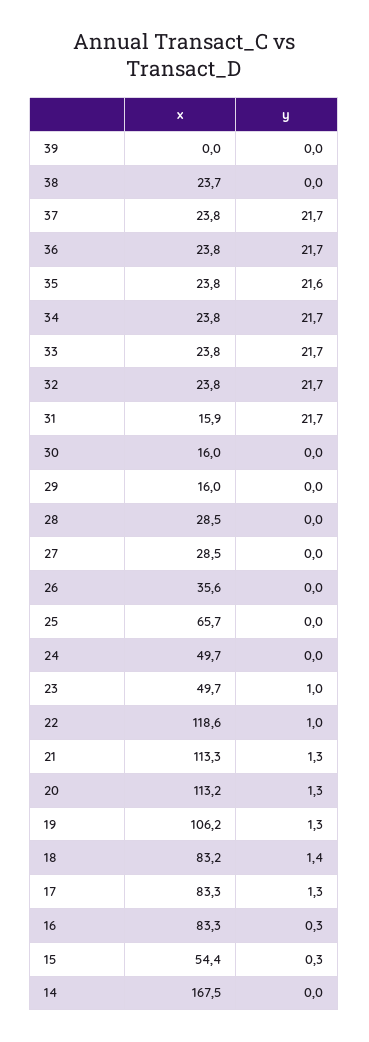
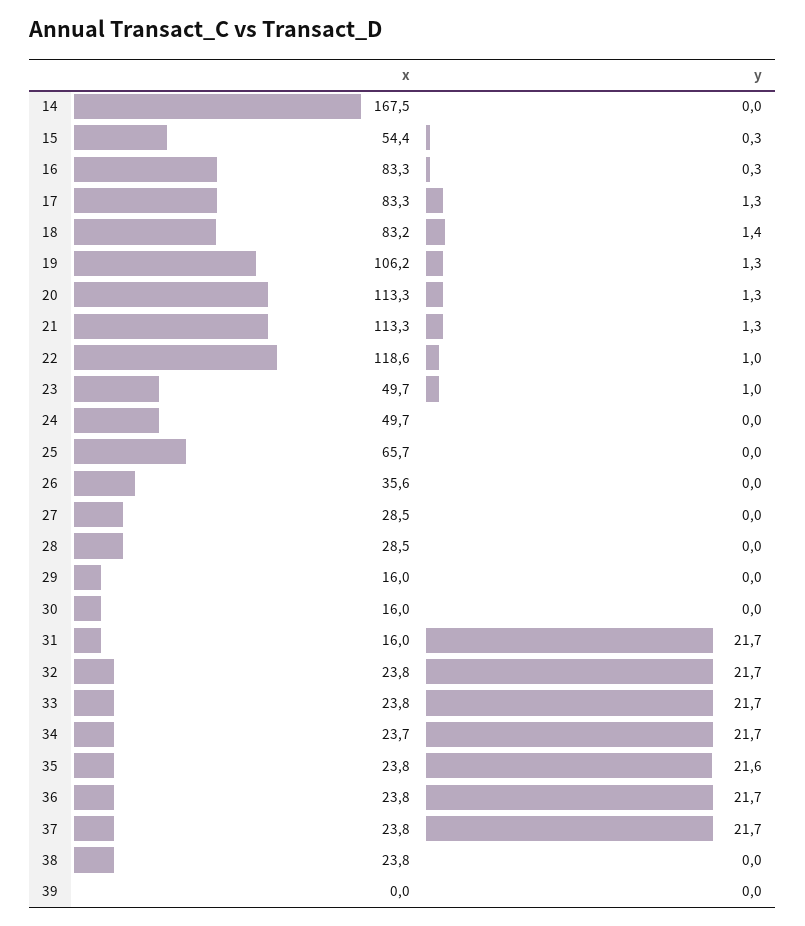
  {
    "x": {
      "39": 0,
-     "38": 23.7,
+     "38": 23.8,
      "37": 23.8,
      "36": 23.8,
      "35": 23.8,
-     "34": 23.8,
+     "34": 23.7,
      "33": 23.8,
      "32": 23.8,
-     "31": 15.9,
+     "31": 16,
      "30": 16,
      "29": 16,
      "28": 28.5,
      "27": 28.5,
      "26": 35.6,
      "25": 65.7,
      "24": 49.7,
      "23": 49.7,
      "22": 118.6,
      "21": 113.3,
-     "20": 113.2,
+     "20": 113.3,
      "19": 106.2,
      "18": 83.2,
      "17": 83.3,
      "16": 83.3,
      "15": 54.4,
      "14": 167.5
    },
    "y": {
      "39": 0,
      "38": 0,
      "37": 21.7,
      "36": 21.7,
      "35": 21.6,
      "34": 21.7,
      "33": 21.7,
      "32": 21.7,
      "31": 21.7,
      "30": 0,
      "29": 0,
      "28": 0,
      "27": 0,
      "26": 0,
      "25": 0,
      "24": 0,
      "23": 1,
      "22": 1,
      "21": 1.3,
      "20": 1.3,
      "19": 1.3,
      "18": 1.4,
      "17": 1.3,
      "16": 0.3,
      "15": 0.3,
      "14": 0
    }
  }

